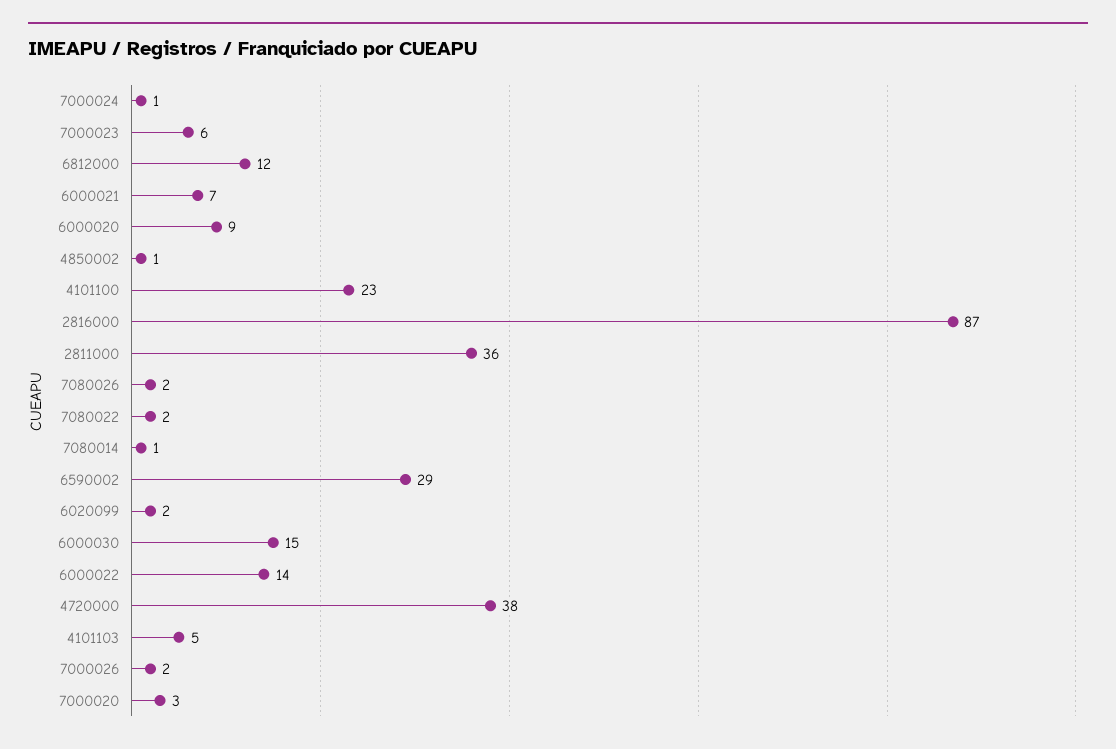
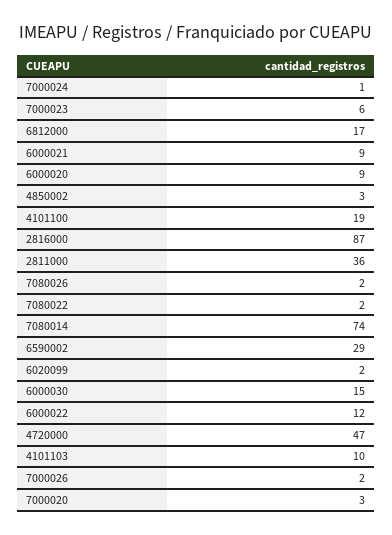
  {
    "7000024": 1,
    "7000023": 6,
-   "6812000": 12,
+   "6812000": 17,
-   "6000021": 7,
+   "6000021": 9,
    "6000020": 9,
-   "4850002": 1,
+   "4850002": 3,
-   "4101100": 23,
+   "4101100": 19,
    "2816000": 87,
    "2811000": 36,
    "7080026": 2,
    "7080022": 2,
-   "7080014": 1,
+   "7080014": 74,
    "6590002": 29,
    "6020099": 2,
    "6000030": 15,
-   "6000022": 14,
+   "6000022": 12,
-   "4720000": 38,
+   "4720000": 47,
-   "4101103": 5,
+   "4101103": 10,
    "7000026": 2,
    "7000020": 3
  }

